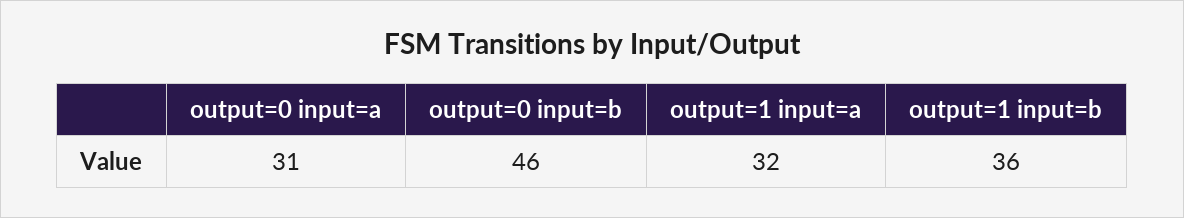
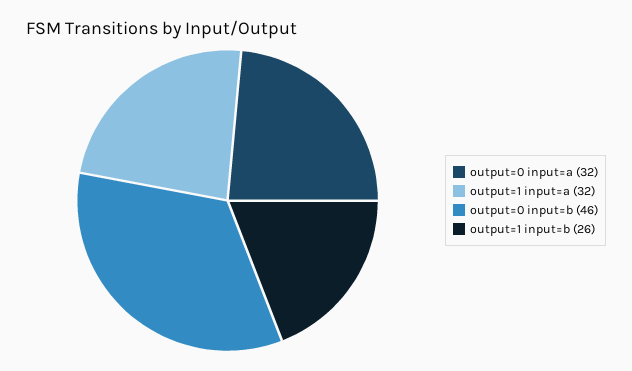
  {
-   "output=0 input=a": 31,
+   "output=0 input=a": 32,
    "output=0 input=b": 46,
    "output=1 input=a": 32,
-   "output=1 input=b": 36
+   "output=1 input=b": 26
  }

